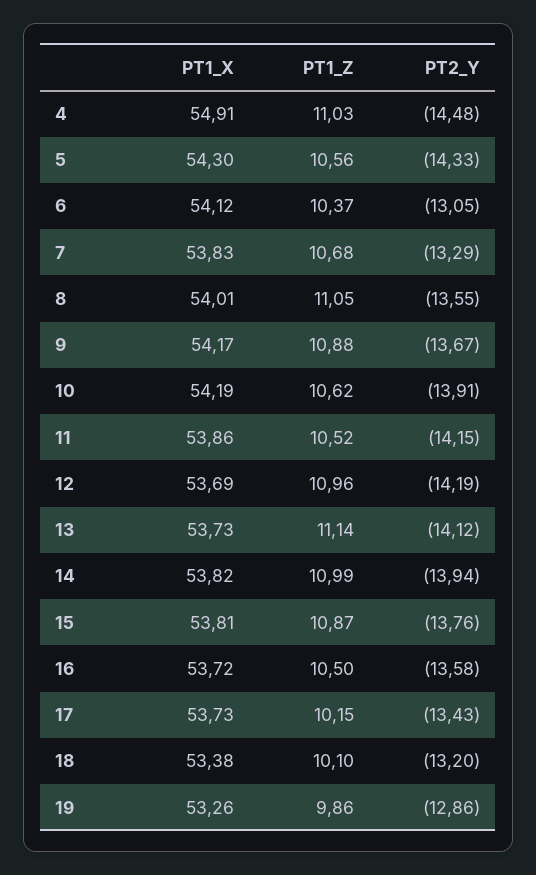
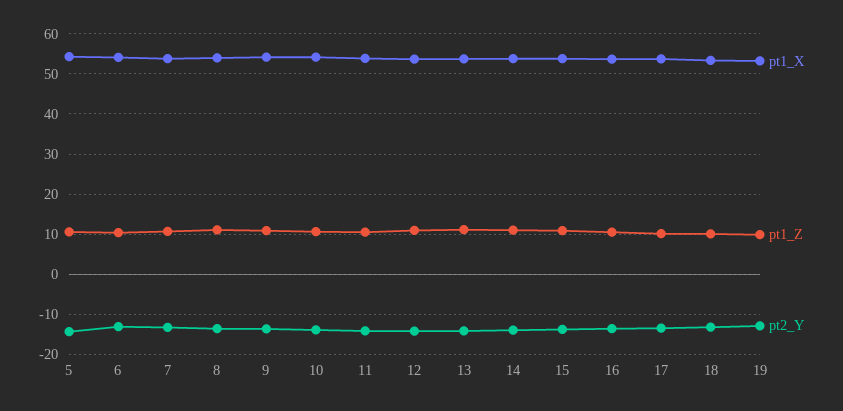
  {
    "PT1_X": {
-     "4": 54.91,
      "5": 54.3,
      "6": 54.12,
      "7": 53.83,
      "8": 54.01,
      "9": 54.17,
      "10": 54.19,
      "11": 53.86,
      "12": 53.69,
      "13": 53.73,
      "14": 53.82,
      "15": 53.81,
      "16": 53.72,
      "17": 53.73,
      "18": 53.38,
      "19": 53.26
    },
    "PT1_Z": {
-     "4": 11.03,
      "5": 10.56,
      "6": 10.37,
      "7": 10.68,
      "8": 11.05,
      "9": 10.88,
      "10": 10.62,
      "11": 10.52,
      "12": 10.96,
      "13": 11.14,
      "14": 10.99,
      "15": 10.87,
      "16": 10.5,
      "17": 10.15,
      "18": 10.1,
      "19": 9.86
    },
    "PT2_Y": {
-     "4": -14.48,
      "5": -14.33,
      "6": -13.05,
      "7": -13.29,
      "8": -13.55,
      "9": -13.67,
      "10": -13.91,
      "11": -14.15,
      "12": -14.19,
      "13": -14.12,
      "14": -13.94,
      "15": -13.76,
      "16": -13.58,
      "17": -13.43,
      "18": -13.2,
      "19": -12.86
    }
  }

